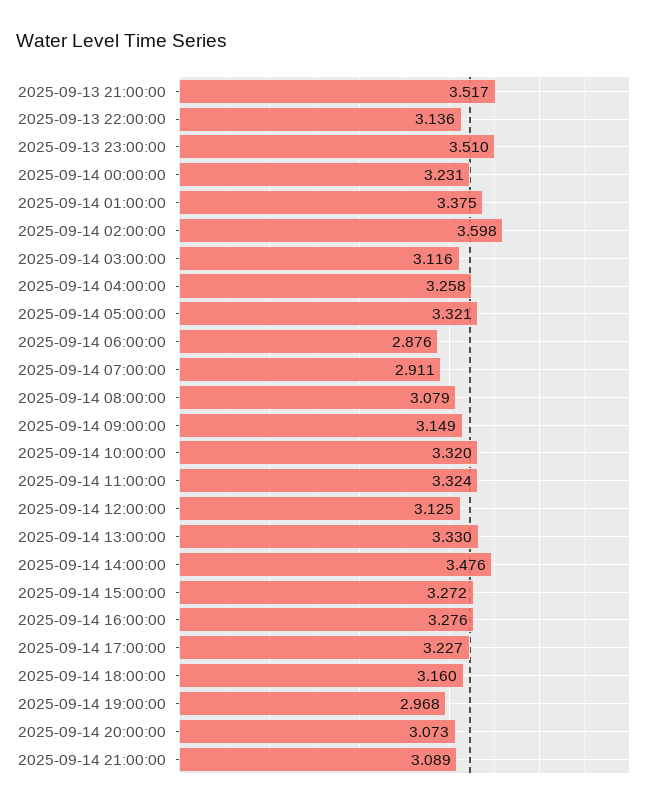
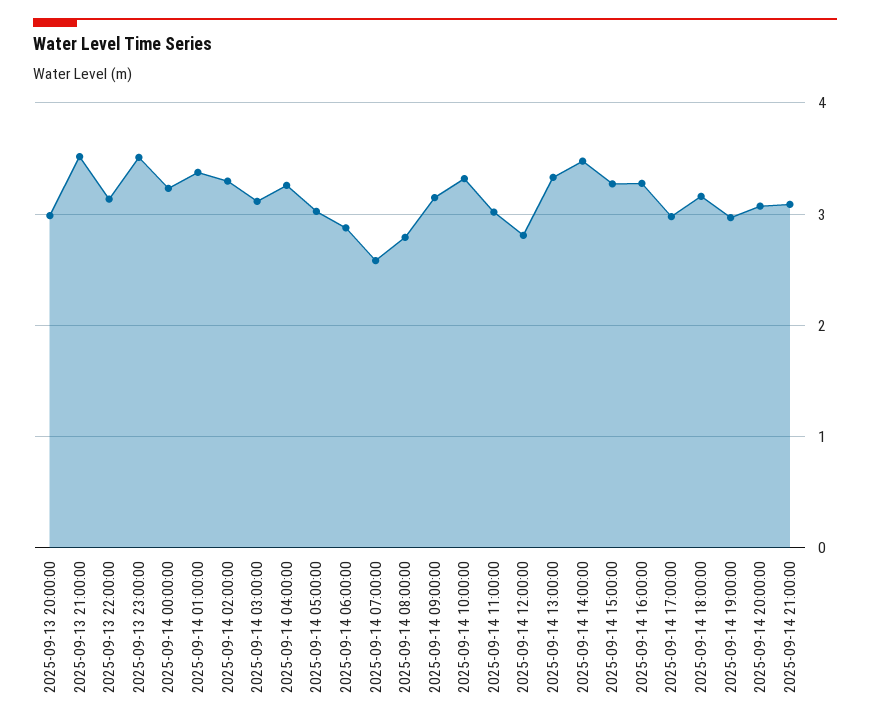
  {
    "2025-09-13 21:00:00": 3.517,
    "2025-09-13 22:00:00": 3.136,
    "2025-09-13 23:00:00": 3.51,
    "2025-09-14 00:00:00": 3.231,
    "2025-09-14 01:00:00": 3.375,
-   "2025-09-14 02:00:00": 3.598,
+   "2025-09-14 02:00:00": 3.3,
    "2025-09-14 03:00:00": 3.116,
    "2025-09-14 04:00:00": 3.258,
-   "2025-09-14 05:00:00": 3.321,
+   "2025-09-14 05:00:00": 3,
    "2025-09-14 06:00:00": 2.876,
-   "2025-09-14 07:00:00": 2.911,
+   "2025-09-14 07:00:00": 2.6,
-   "2025-09-14 08:00:00": 3.079,
+   "2025-09-14 08:00:00": 2.8,
    "2025-09-14 09:00:00": 3.149,
    "2025-09-14 10:00:00": 3.32,
-   "2025-09-14 11:00:00": 3.324,
+   "2025-09-14 11:00:00": 3,
-   "2025-09-14 12:00:00": 3.125,
+   "2025-09-14 12:00:00": 2.8,
    "2025-09-14 13:00:00": 3.33,
    "2025-09-14 14:00:00": 3.476,
    "2025-09-14 15:00:00": 3.272,
    "2025-09-14 16:00:00": 3.276,
-   "2025-09-14 17:00:00": 3.227,
+   "2025-09-14 17:00:00": 3,
    "2025-09-14 18:00:00": 3.16,
    "2025-09-14 19:00:00": 2.968,
    "2025-09-14 20:00:00": 3.073,
-   "2025-09-14 21:00:00": 3.089
+   "2025-09-14 21:00:00": 3.089,
+   "2025-09-13 20:00:00": 3
  }

